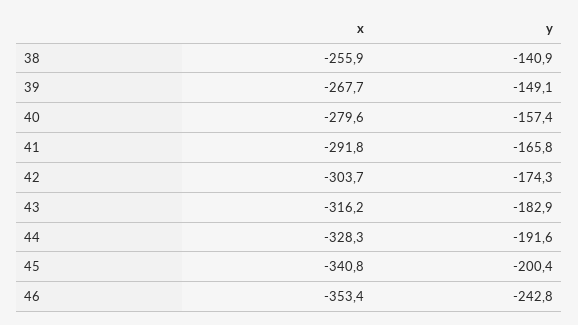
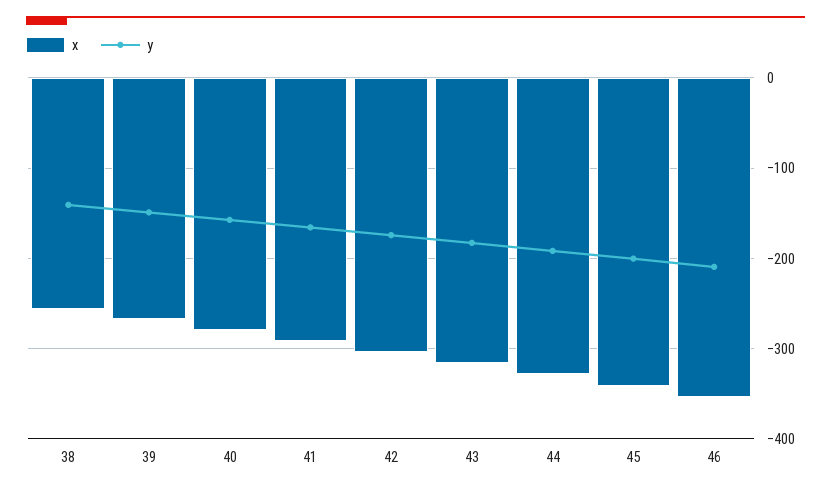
  {
    "x": {
      "38": -255.9,
      "39": -267.7,
      "40": -279.6,
      "41": -291.8,
      "42": -303.7,
      "43": -316.2,
      "44": -328.3,
      "45": -340.8,
      "46": -353.4
    },
    "y": {
      "38": -140.9,
      "39": -149.1,
      "40": -157.4,
      "41": -165.8,
      "42": -174.3,
      "43": -182.9,
      "44": -191.6,
      "45": -200.4,
-     "46": -242.8
+     "46": -210
    }
  }

